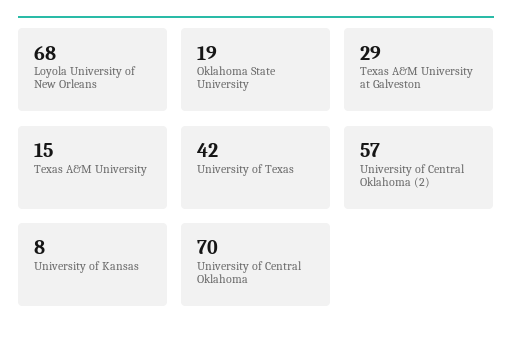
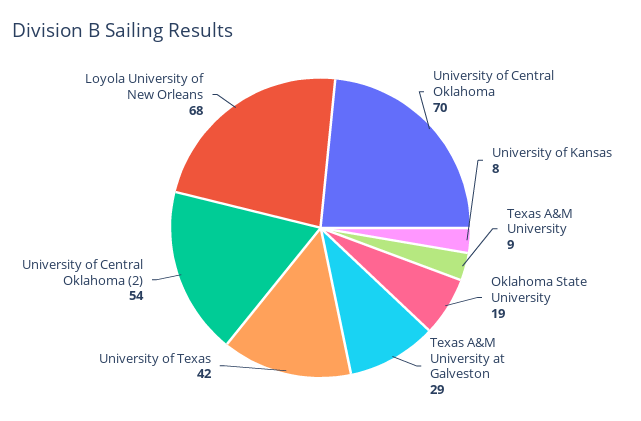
  {
    "Loyola University of New Orleans": 68,
    "Oklahoma State University": 19,
    "Texas A&M University at Galveston": 29,
-   "Texas A&M University": 15,
+   "Texas A&M University": 9,
    "University of Texas": 42,
-   "University of Central Oklahoma (2)": 57,
+   "University of Central Oklahoma (2)": 54,
    "University of Kansas": 8,
    "University of Central Oklahoma": 70
  }

